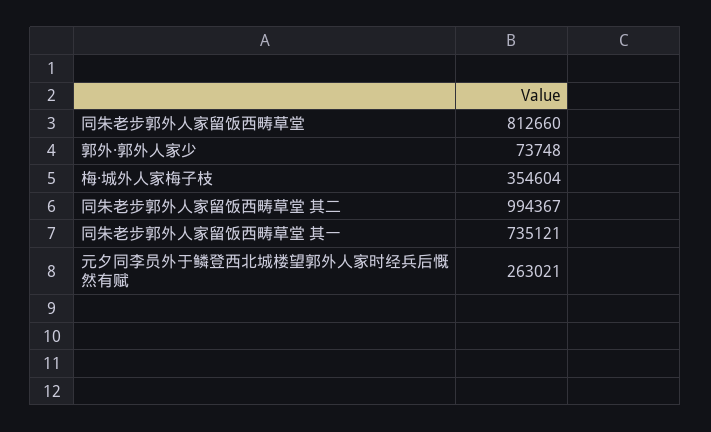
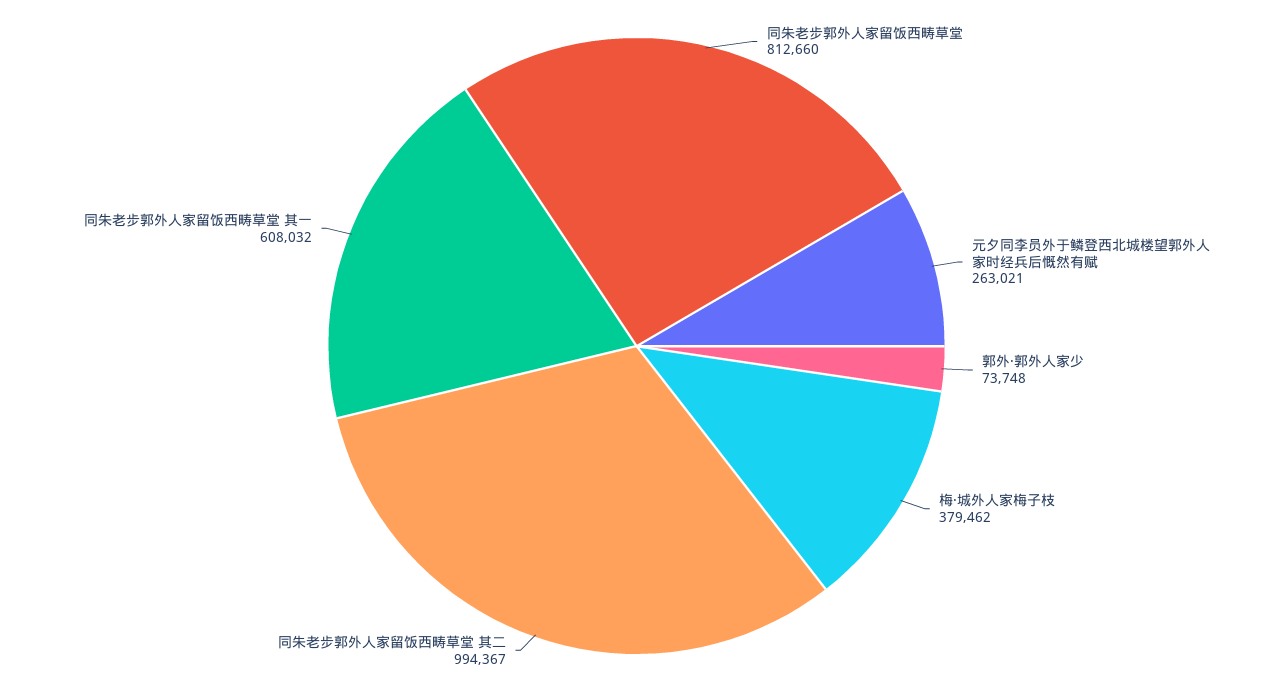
  {
    "同朱老步郭外人家留饭西畴草堂": 812660,
    "郭外·郭外人家少": 73748,
-   "梅·城外人家梅子枝": 354604,
+   "梅·城外人家梅子枝": 379462,
    "同朱老步郭外人家留饭西畴草堂 其二": 994367,
-   "同朱老步郭外人家留饭西畴草堂 其一": 735121,
+   "同朱老步郭外人家留饭西畴草堂 其一": 608032,
    "元夕同李员外于鳞登西北城楼望郭外人家时经兵后慨然有赋": 263021
  }

